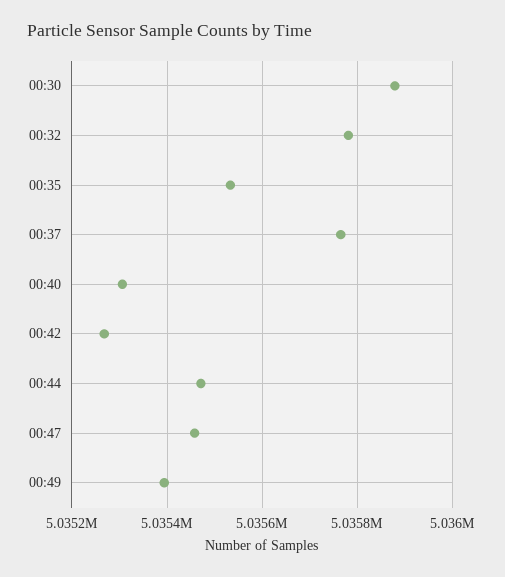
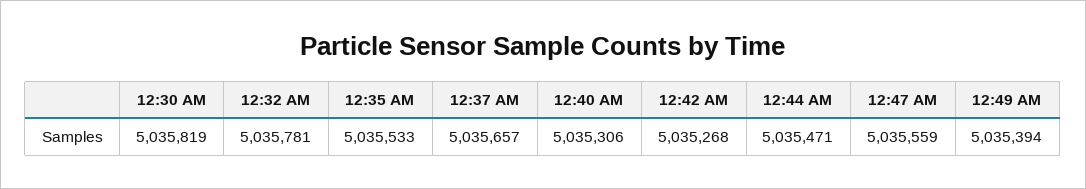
  {
-   "00:30": 5035880,
+   "00:30": 5035819,
    "00:32": 5035781,
    "00:35": 5035533,
-   "00:37": 5035760,
+   "00:37": 5035657,
    "00:40": 5035306,
    "00:42": 5035268,
    "00:44": 5035471,
-   "00:47": 5035460,
+   "00:47": 5035559,
    "00:49": 5035394
  }

